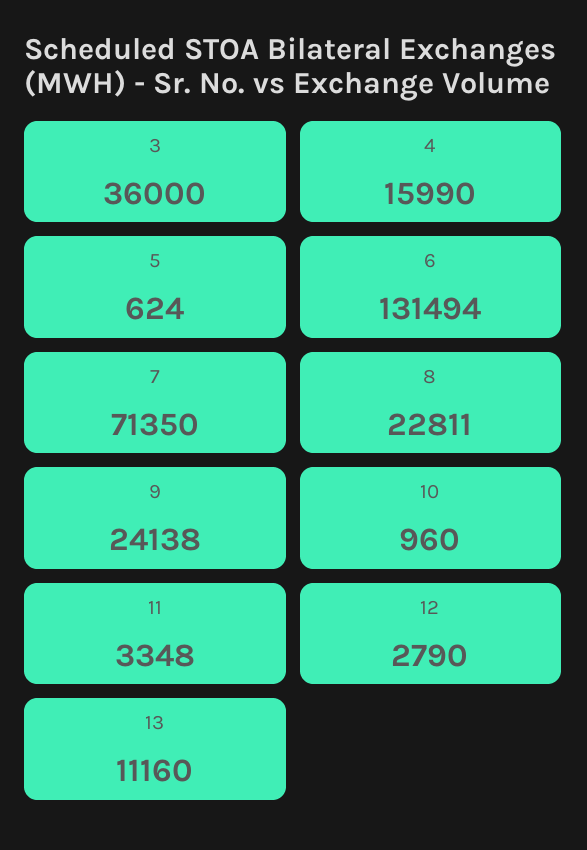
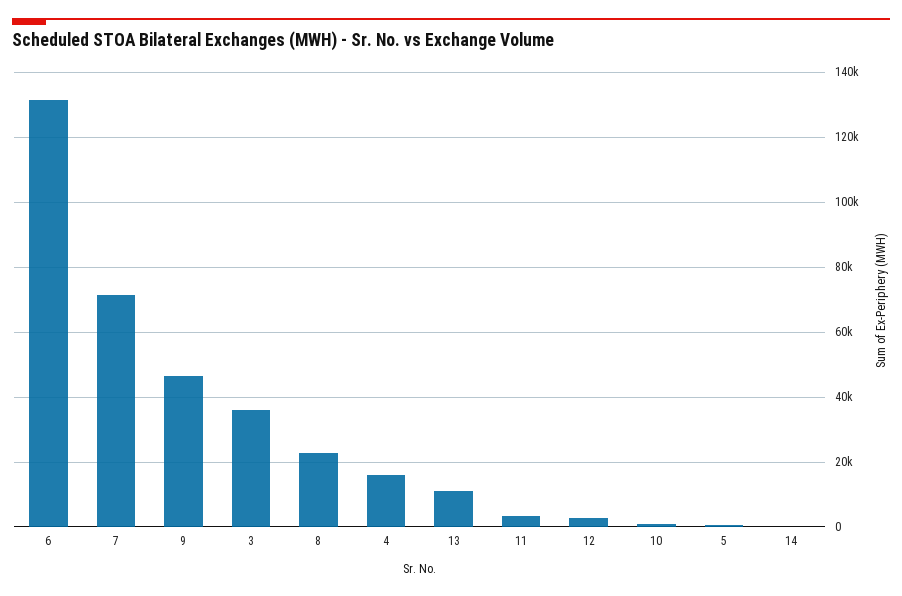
  {
    "3": 36000,
    "4": 15990,
    "5": 624,
    "6": 131494,
    "7": 71350,
    "8": 22811,
-   "9": 24138,
+   "9": 46000,
    "10": 960,
    "11": 3348,
    "12": 2790,
-   "13": 11160
+   "13": 11160,
+   "14": 0
  }

